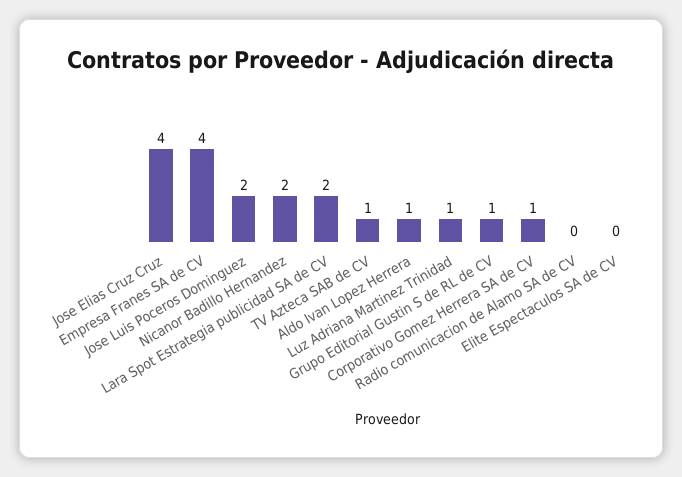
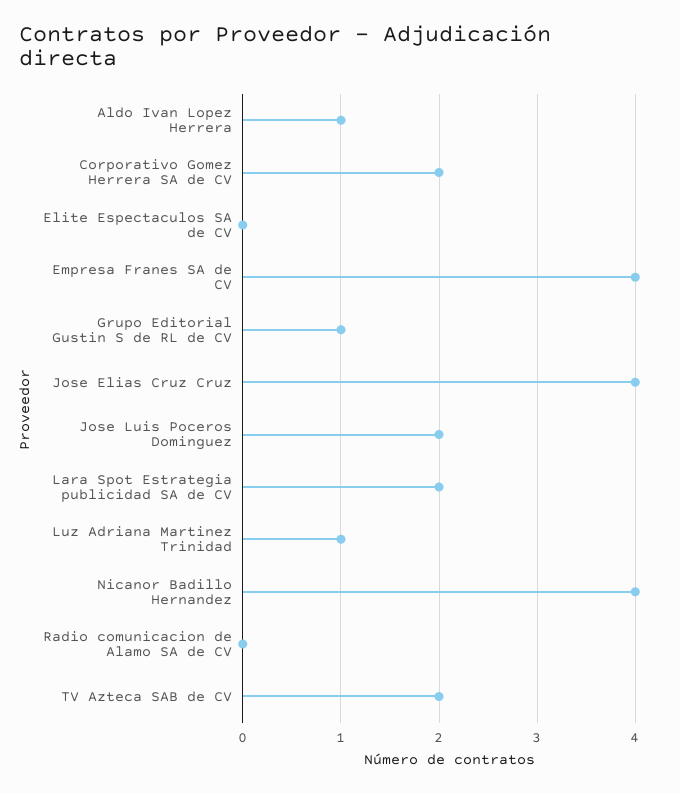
  {
    "Jose Elias Cruz Cruz": 4,
    "Empresa Franes SA de CV": 4,
    "Jose Luis Poceros Dominguez": 2,
-   "Nicanor Badillo Hernandez": 2,
+   "Nicanor Badillo Hernandez": 4,
    "Lara Spot Estrategia publicidad SA de CV": 2,
-   "TV Azteca SAB de CV": 1,
+   "TV Azteca SAB de CV": 2,
    "Aldo Ivan Lopez Herrera": 1,
    "Luz Adriana Martinez Trinidad": 1,
    "Grupo Editorial Gustin S de RL de CV": 1,
-   "Corporativo Gomez Herrera SA de CV": 1,
+   "Corporativo Gomez Herrera SA de CV": 2,
    "Radio comunicacion de Alamo SA de CV": 0,
    "Elite Espectaculos SA de CV": 0
  }

